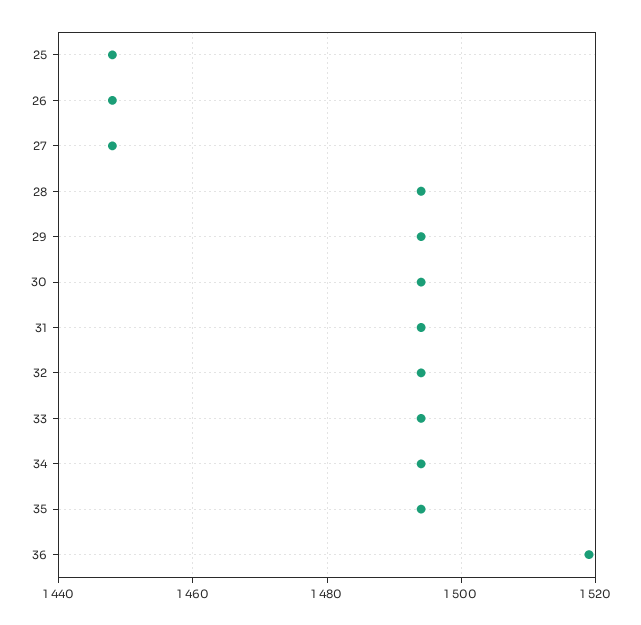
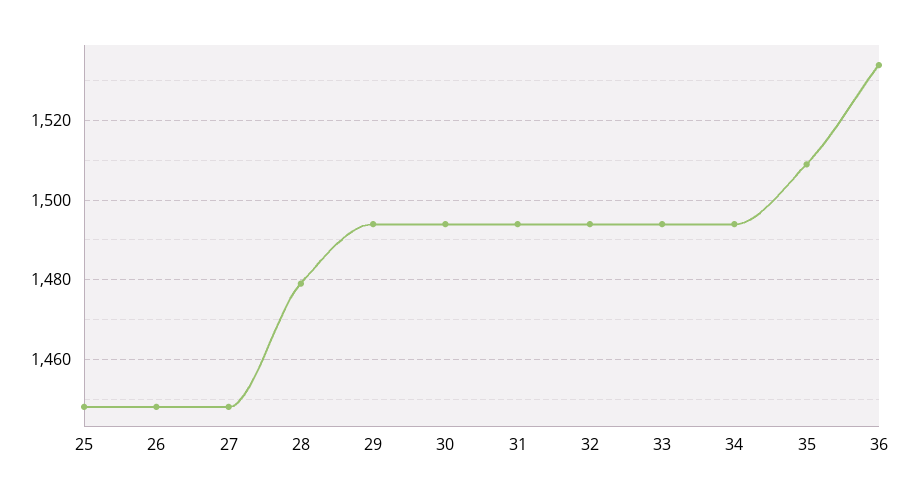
  {
    "25": 1450,
    "26": 1450,
    "27": 1450,
-   "28": 1495,
+   "28": 1480,
    "29": 1495,
    "30": 1495,
    "31": 1495,
    "32": 1495,
    "33": 1495,
    "34": 1495,
-   "35": 1495,
+   "35": 1510,
-   "36": 1520
+   "36": 1535
  }

